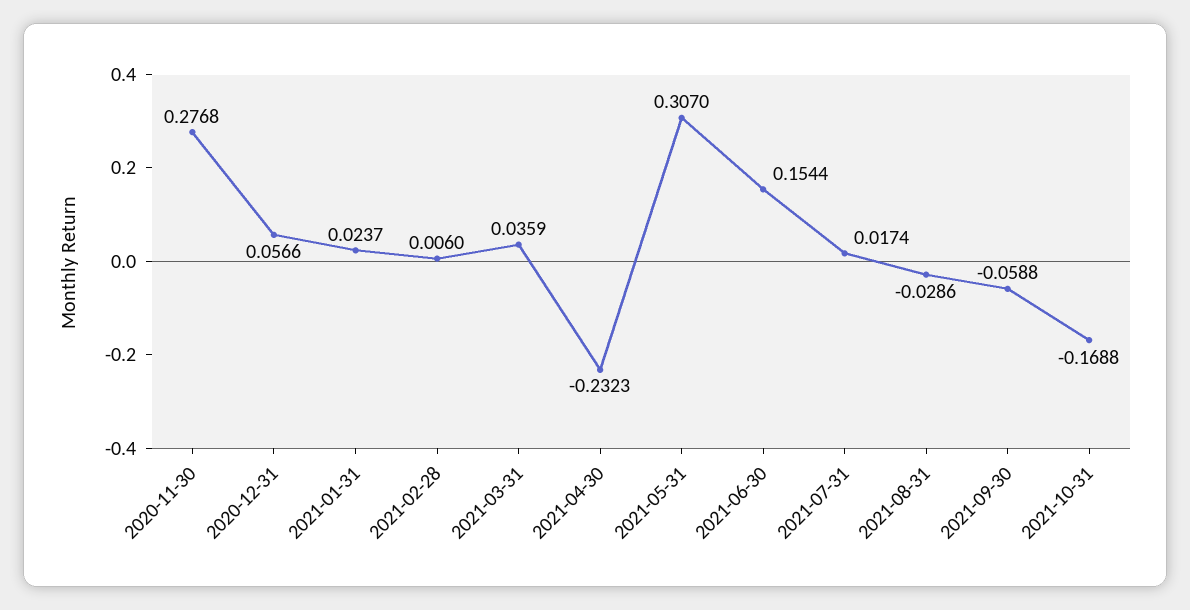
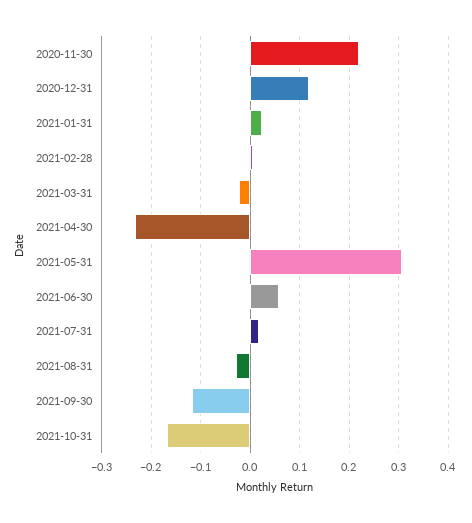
  {
-   "2020-11-30": 0.2768,
+   "2020-11-30": 0.22,
-   "2020-12-31": 0.0566,
+   "2020-12-31": 0.12,
    "2021-01-31": 0.0237,
    "2021-02-28": 0.006,
-   "2021-03-31": 0.0359,
+   "2021-03-31": -0.02,
    "2021-04-30": -0.2323,
    "2021-05-31": 0.307,
-   "2021-06-30": 0.1544,
+   "2021-06-30": 0.06,
    "2021-07-31": 0.0174,
    "2021-08-31": -0.0286,
-   "2021-09-30": -0.0588,
+   "2021-09-30": -0.12,
    "2021-10-31": -0.1688
  }

